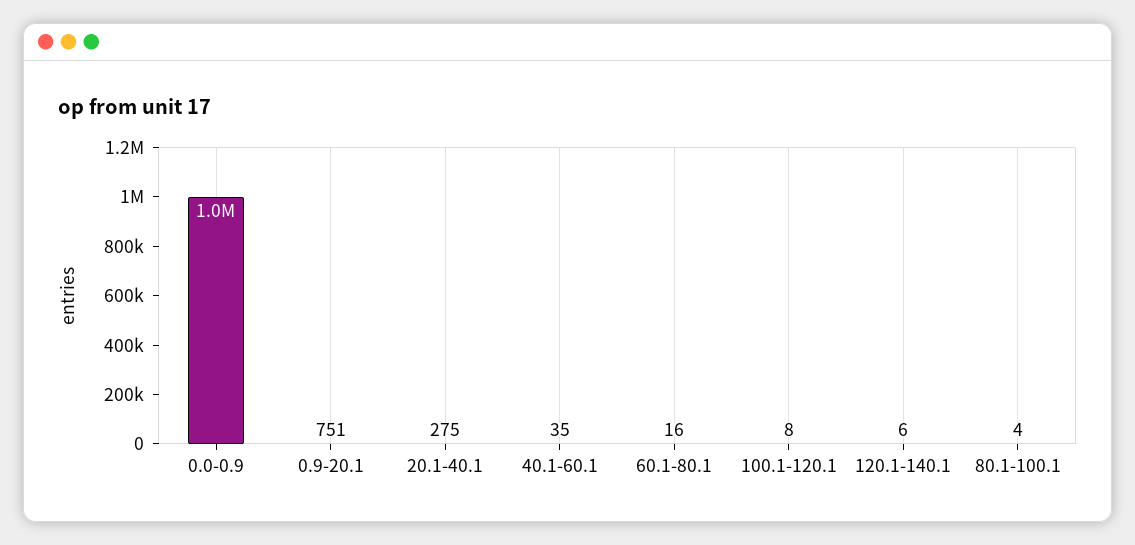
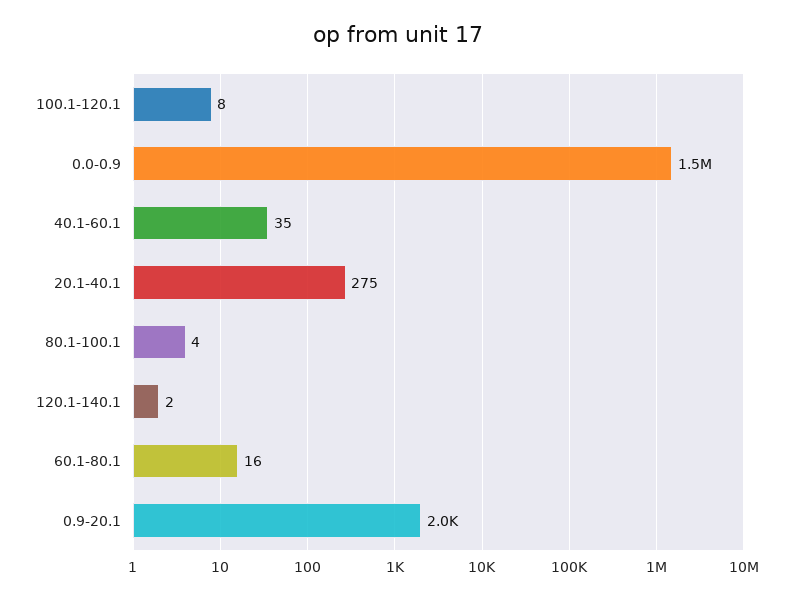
  {
-   "0.0-0.9": 1000000,
+   "0.0-0.9": 1500000,
-   "0.9-20.1": 751,
+   "0.9-20.1": 2000,
    "20.1-40.1": 275,
    "40.1-60.1": 35,
    "60.1-80.1": 16,
    "100.1-120.1": 8,
-   "120.1-140.1": 6,
+   "120.1-140.1": 2,
    "80.1-100.1": 4
  }

